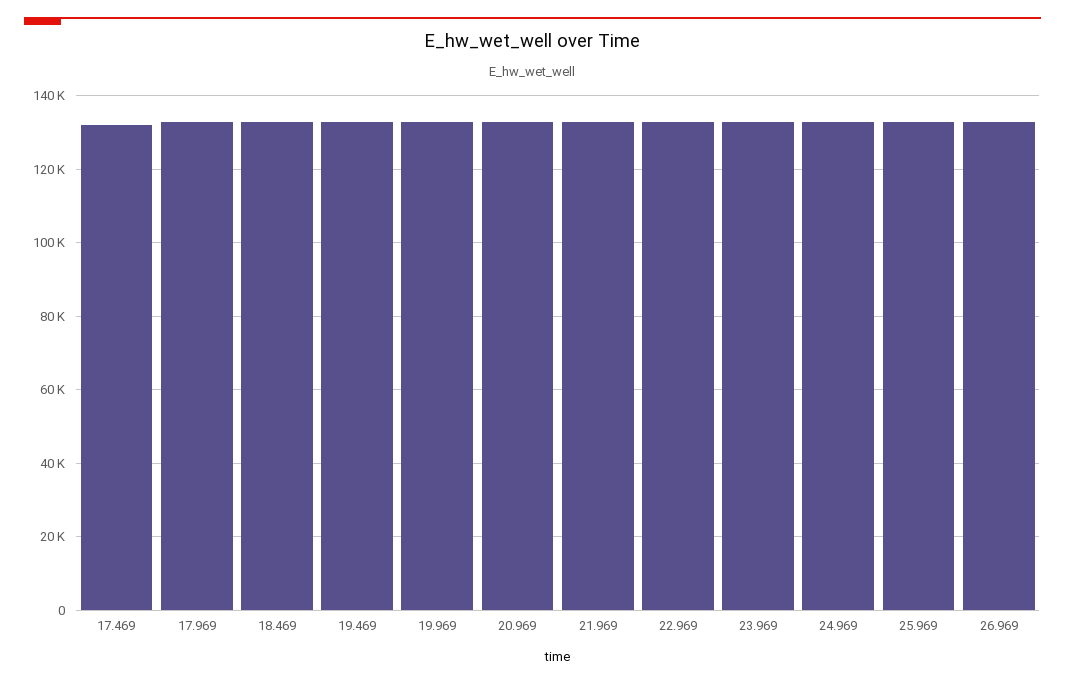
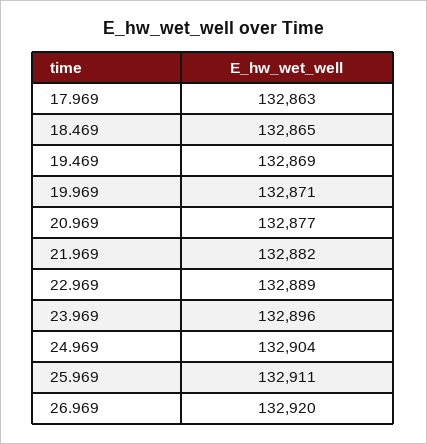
  {
-   "17.469": 132000,
    "17.969": 132863,
    "18.469": 132865,
    "19.469": 132869,
    "19.969": 132871,
    "20.969": 132877,
    "21.969": 132882,
    "22.969": 132889,
    "23.969": 132896,
    "24.969": 132904,
    "25.969": 132911,
    "26.969": 132920
  }

